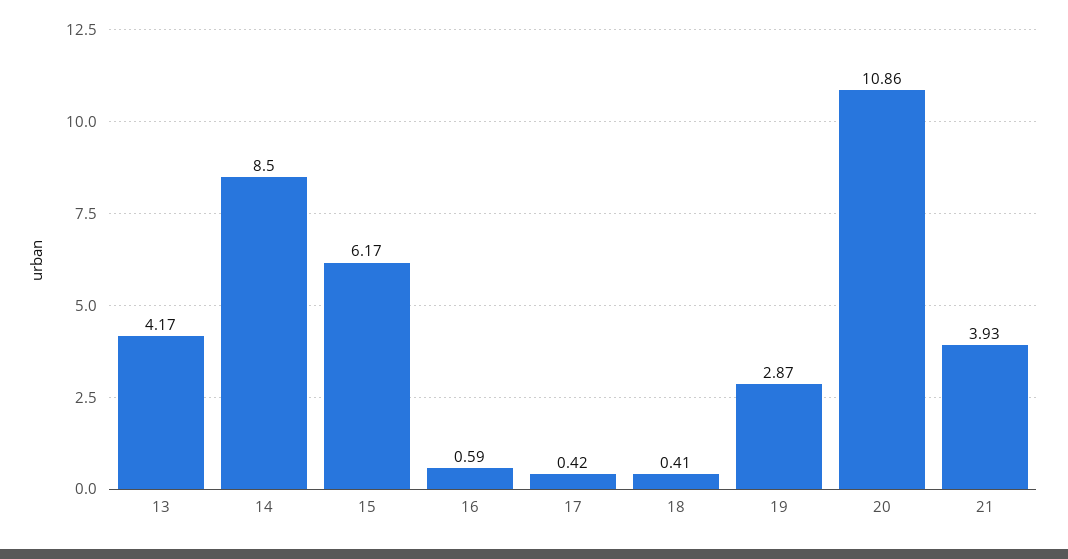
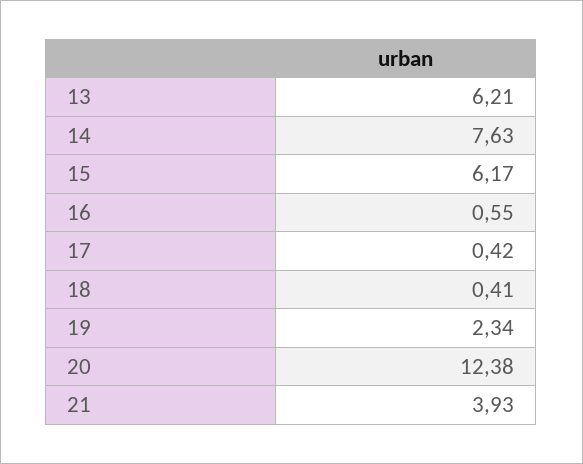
  {
-   "13": 4.17,
+   "13": 6.21,
-   "14": 8.5,
+   "14": 7.63,
    "15": 6.17,
-   "16": 0.59,
+   "16": 0.55,
    "17": 0.42,
    "18": 0.41,
-   "19": 2.87,
+   "19": 2.34,
-   "20": 10.86,
+   "20": 12.38,
    "21": 3.93
  }

